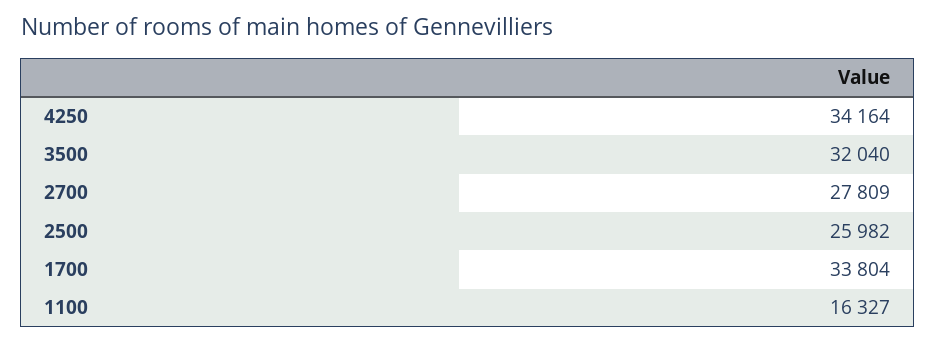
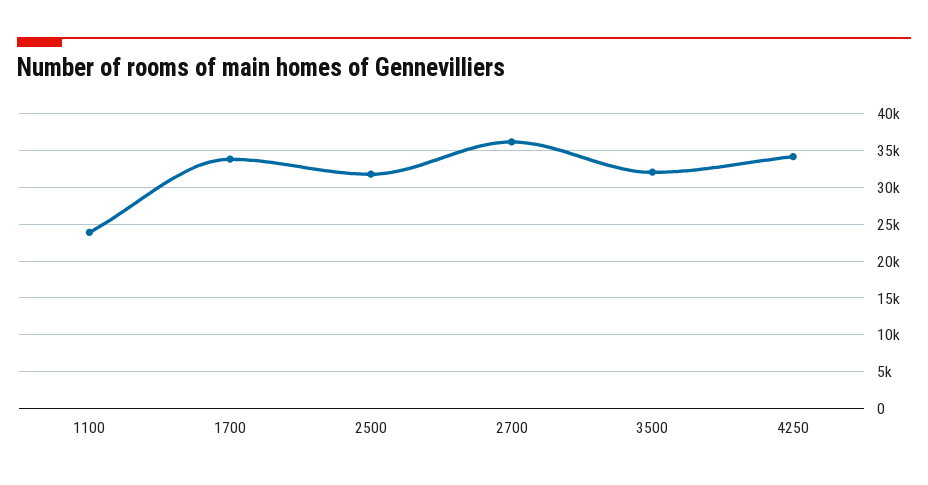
  {
    "4250": 34164,
    "3500": 32040,
-   "2700": 27809,
+   "2700": 36000,
-   "2500": 25982,
+   "2500": 32000,
    "1700": 33804,
-   "1100": 16327
+   "1100": 24000
  }

